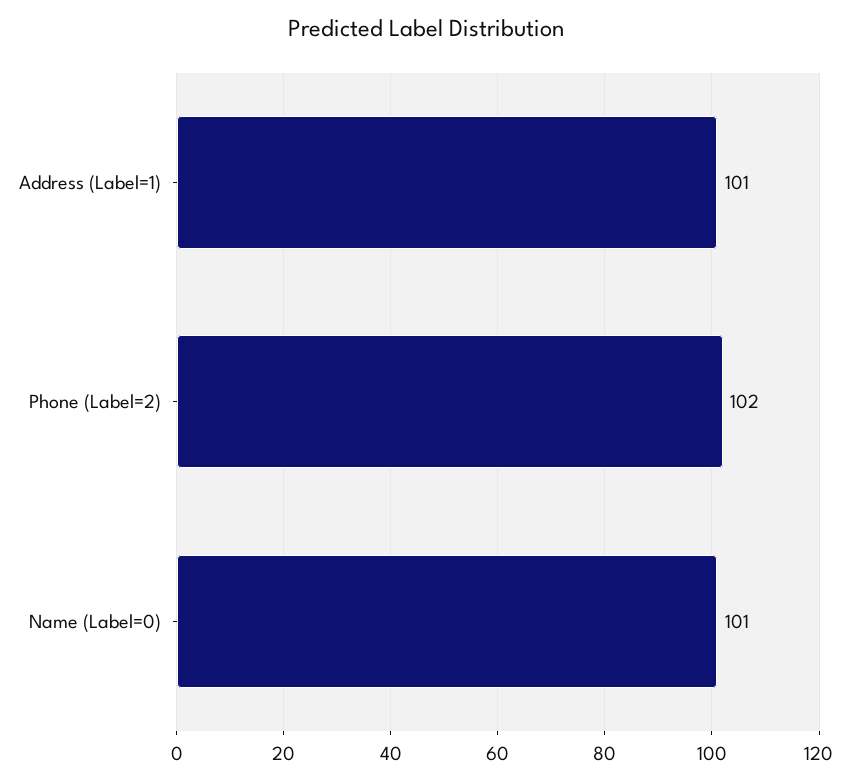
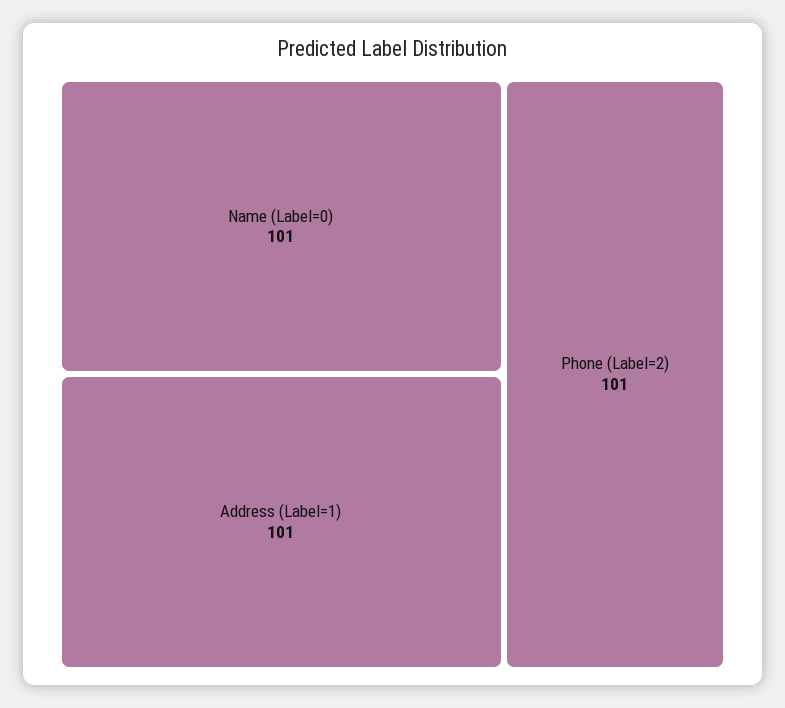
  {
    "Address (Label=1)": 101,
-   "Phone (Label=2)": 102,
+   "Phone (Label=2)": 101,
    "Name (Label=0)": 101
  }

